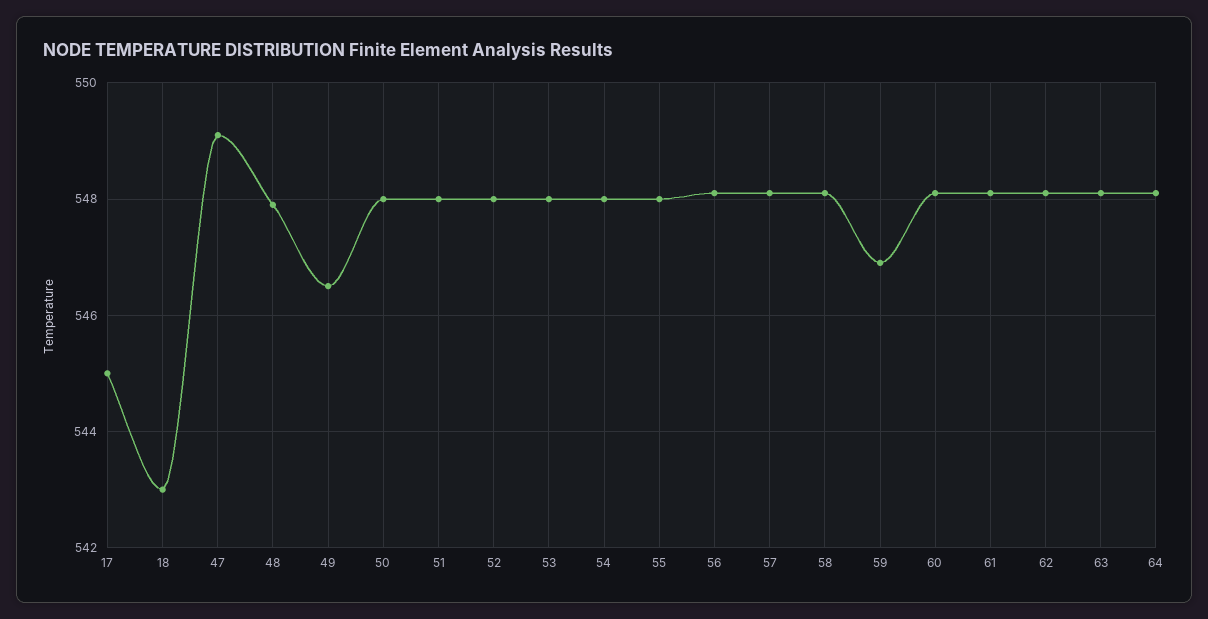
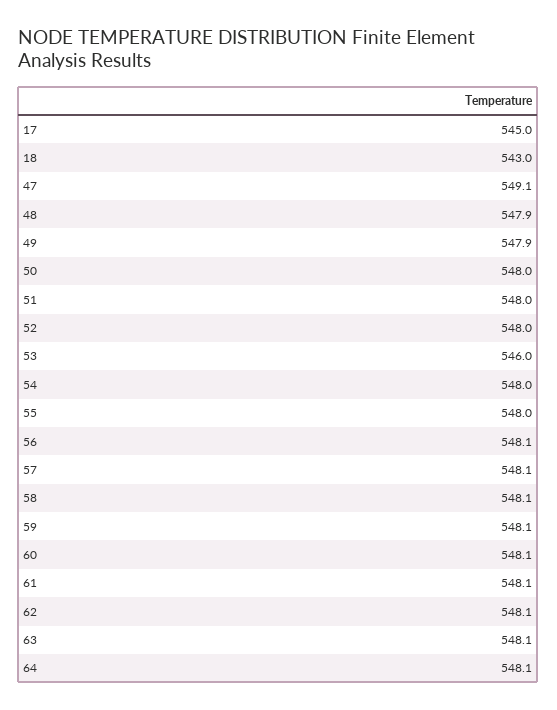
  {
    "17": 545,
    "18": 543,
    "47": 549.1,
    "48": 547.9,
-   "49": 546.5,
+   "49": 547.9,
    "50": 548,
    "51": 548,
    "52": 548,
-   "53": 548,
+   "53": 546,
    "54": 548,
    "55": 548,
    "56": 548.1,
    "57": 548.1,
    "58": 548.1,
-   "59": 547,
+   "59": 548.1,
    "60": 548.1,
    "61": 548.1,
    "62": 548.1,
    "63": 548.1,
    "64": 548.1
  }

